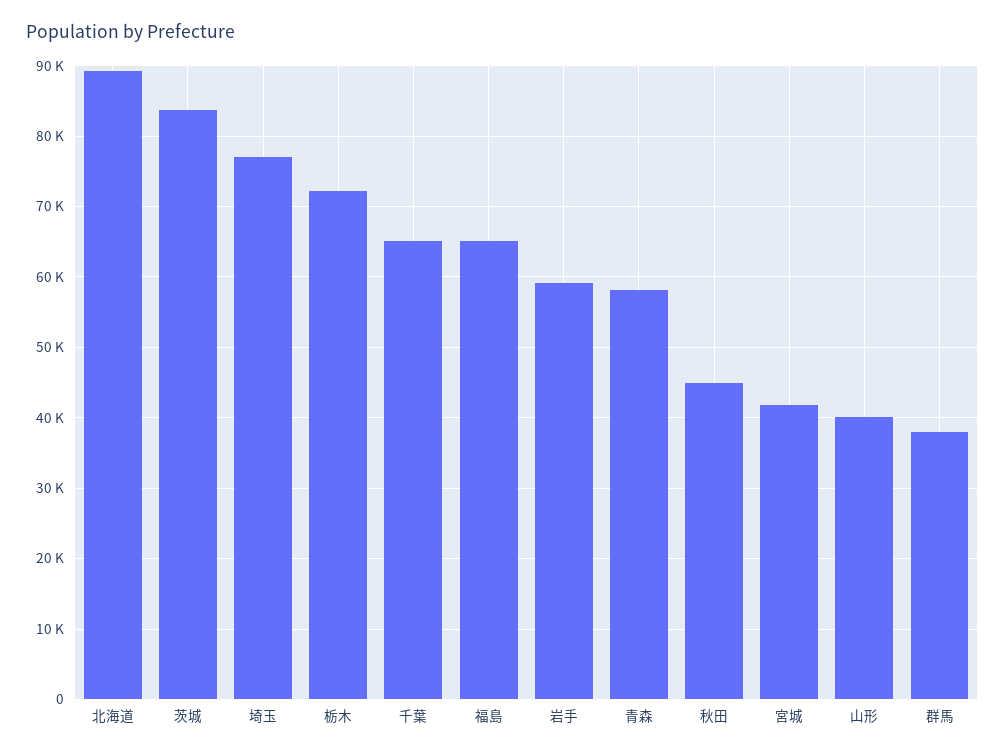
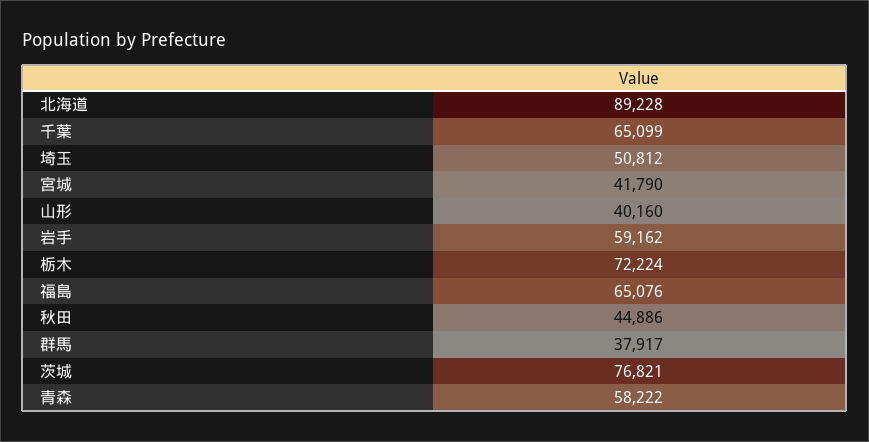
  {
    "北海道": 89228,
-   "茨城": 84000,
+   "茨城": 76821,
-   "埼玉": 77000,
+   "埼玉": 50812,
    "栃木": 72224,
    "千葉": 65099,
    "福島": 65076,
    "岩手": 59162,
    "青森": 58222,
    "秋田": 44886,
    "宮城": 41790,
    "山形": 40160,
    "群馬": 37917
  }

